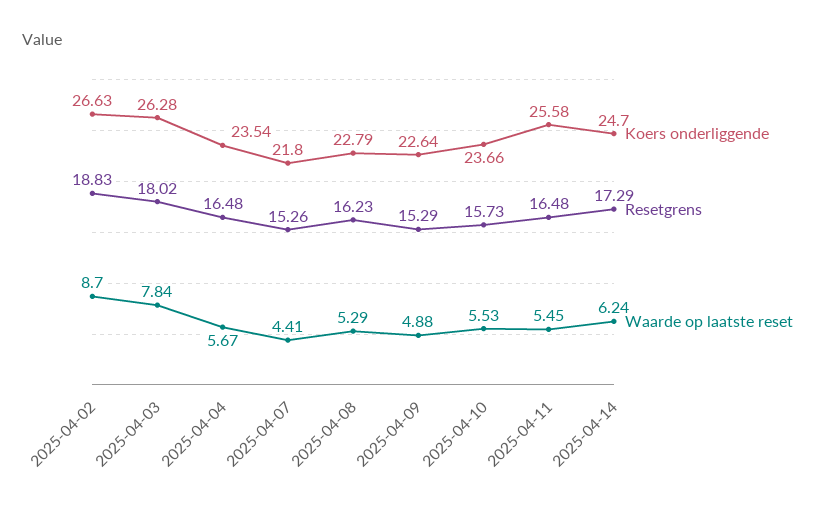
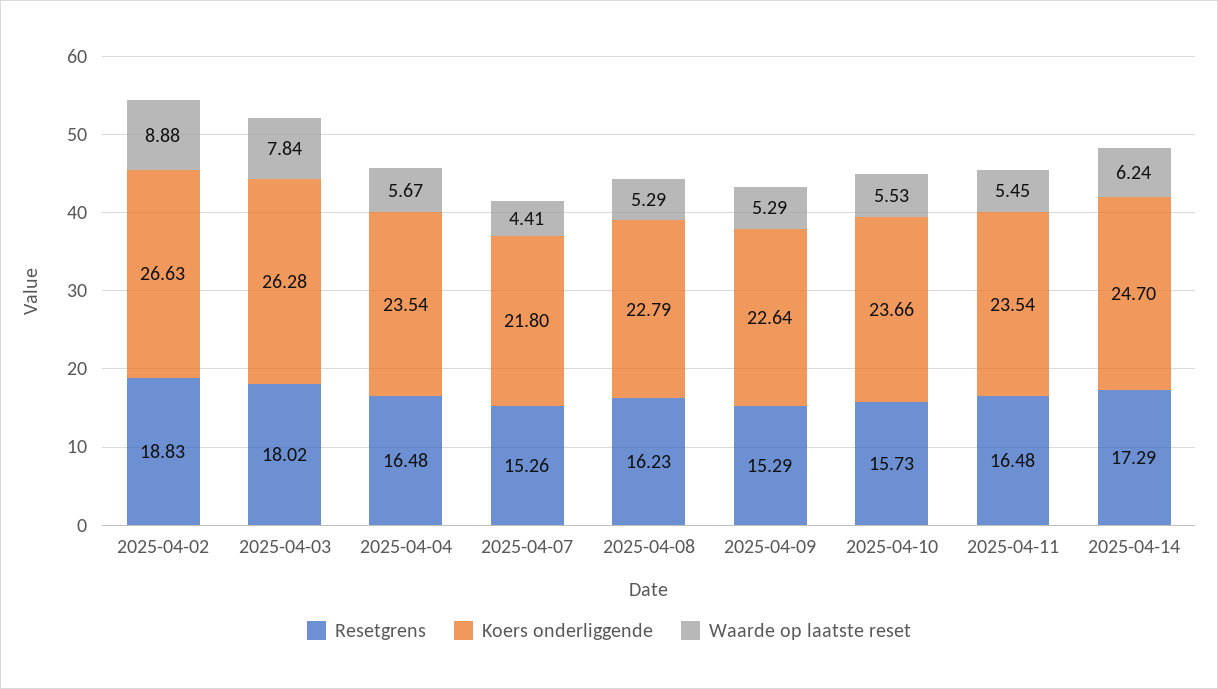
  {
    "Koers onderliggende": {
      "2025-04-02": 26.63,
      "2025-04-03": 26.28,
      "2025-04-04": 23.54,
      "2025-04-07": 21.8,
      "2025-04-08": 22.79,
      "2025-04-09": 22.64,
      "2025-04-10": 23.66,
-     "2025-04-11": 25.58,
+     "2025-04-11": 23.54,
      "2025-04-14": 24.7
    },
    "Resetgrens": {
      "2025-04-02": 18.83,
      "2025-04-03": 18.02,
      "2025-04-04": 16.48,
      "2025-04-07": 15.26,
      "2025-04-08": 16.23,
      "2025-04-09": 15.29,
      "2025-04-10": 15.73,
      "2025-04-11": 16.48,
      "2025-04-14": 17.29
    },
    "Waarde op laatste reset": {
-     "2025-04-02": 8.7,
+     "2025-04-02": 8.88,
      "2025-04-03": 7.84,
      "2025-04-04": 5.67,
      "2025-04-07": 4.41,
      "2025-04-08": 5.29,
-     "2025-04-09": 4.88,
+     "2025-04-09": 5.29,
      "2025-04-10": 5.53,
      "2025-04-11": 5.45,
      "2025-04-14": 6.24
    }
  }

